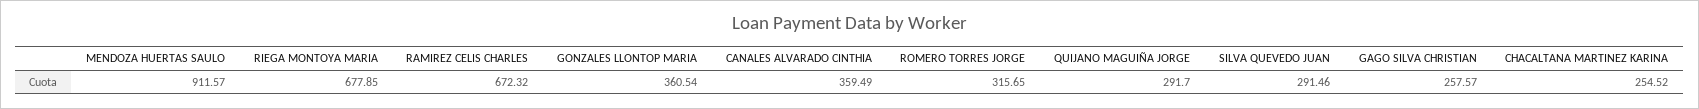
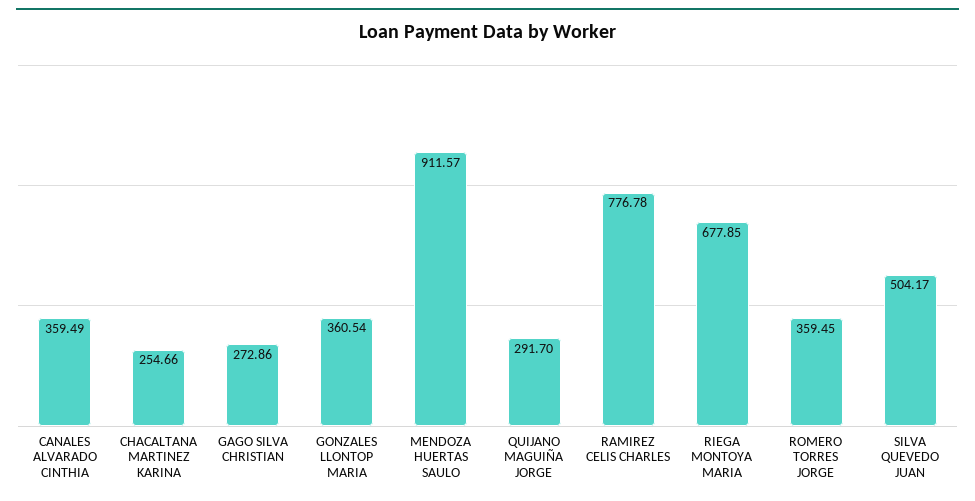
  {
    "MENDOZA HUERTAS SAULO": 911.57,
    "RIEGA MONTOYA MARIA": 677.85,
-   "RAMIREZ CELIS CHARLES": 672.32,
+   "RAMIREZ CELIS CHARLES": 776.78,
    "GONZALES LLONTOP MARIA": 360.54,
    "CANALES ALVARADO CINTHIA": 359.49,
-   "ROMERO TORRES JORGE": 315.65,
+   "ROMERO TORRES JORGE": 359.45,
    "QUIJANO MAGUIÑA JORGE": 291.7,
-   "SILVA QUEVEDO JUAN": 291.46,
+   "SILVA QUEVEDO JUAN": 504.17,
-   "GAGO SILVA CHRISTIAN": 257.57,
+   "GAGO SILVA CHRISTIAN": 272.86,
-   "CHACALTANA MARTINEZ KARINA": 254.52
+   "CHACALTANA MARTINEZ KARINA": 254.66
  }

